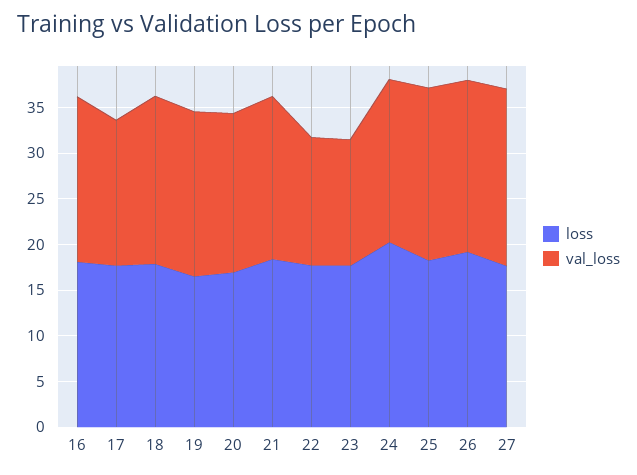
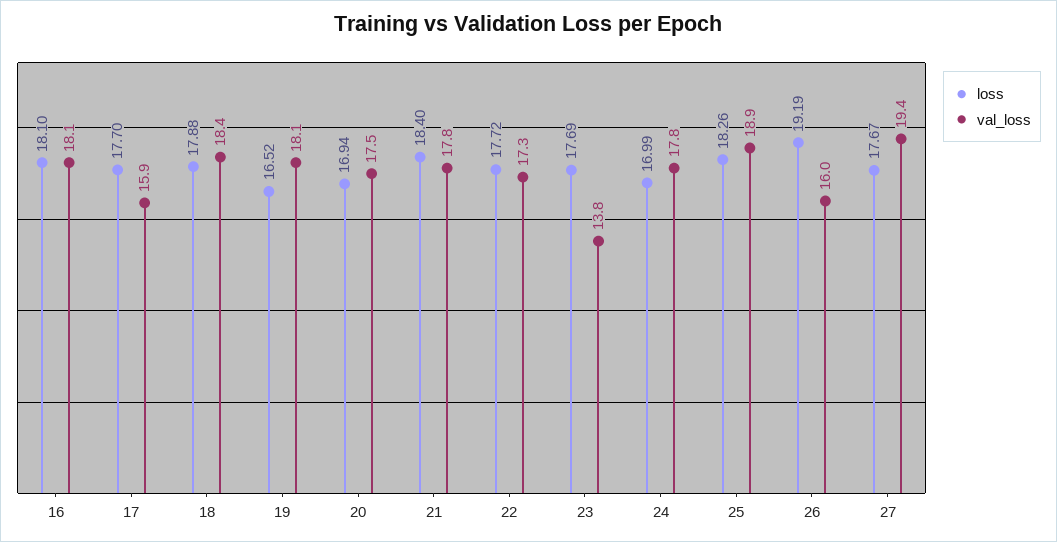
  {
    "loss": {
      "16": 18.1,
      "17": 17.7,
      "18": 17.88,
      "19": 16.52,
      "20": 16.94,
      "21": 18.4,
      "22": 17.72,
      "23": 17.69,
-     "24": 20,
+     "24": 16.99,
      "25": 18.26,
      "26": 19.19,
      "27": 17.67
    },
    "val_loss": {
      "16": 18.1,
      "17": 15.9,
      "18": 18.4,
      "19": 18.1,
      "20": 17.5,
      "21": 17.8,
-     "22": 14,
+     "22": 17.3,
      "23": 13.8,
      "24": 17.8,
      "25": 18.9,
-     "26": 19,
+     "26": 16,
      "27": 19.4
    }
  }

